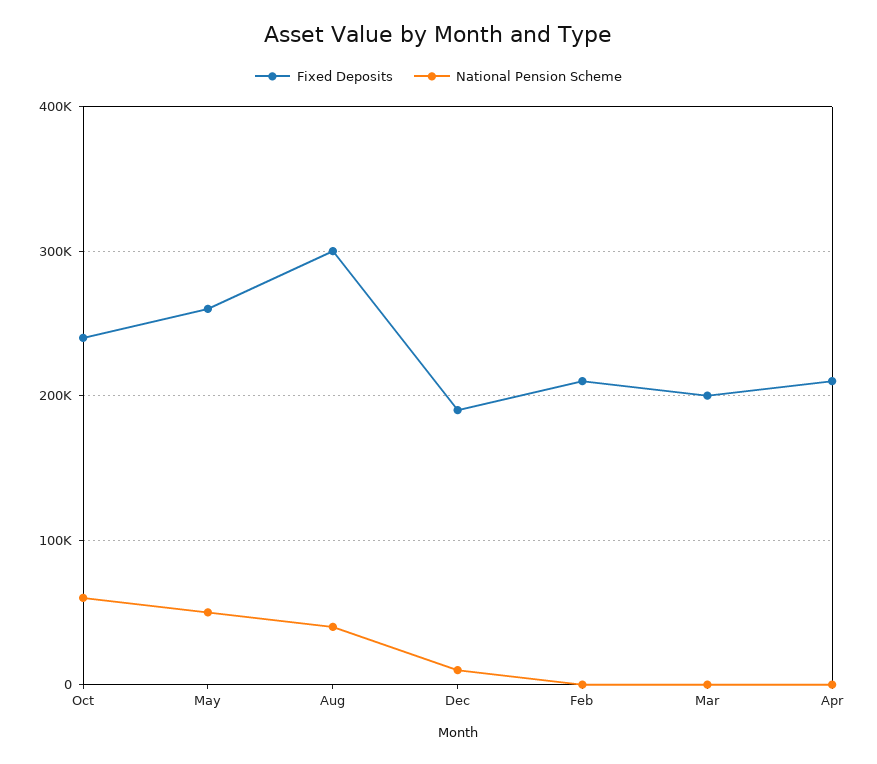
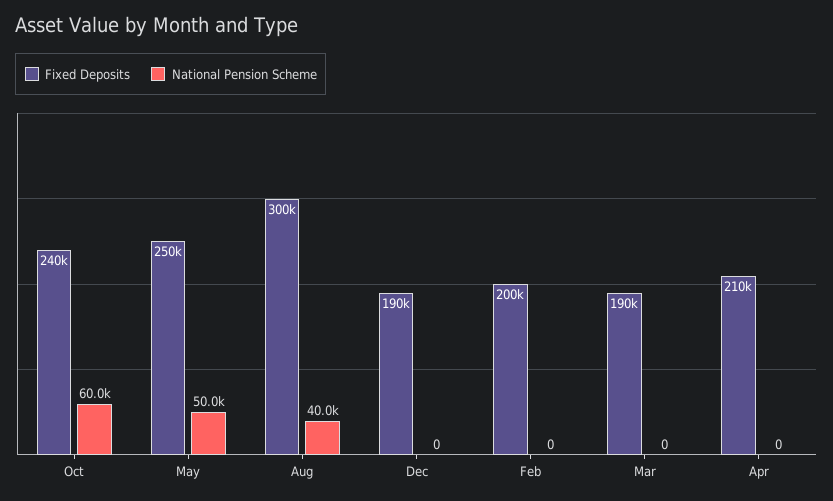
  {
    "Fixed Deposits": {
      "Oct": 240000,
-     "May": 260000,
+     "May": 250000,
      "Aug": 300000,
      "Dec": 190000,
-     "Feb": 210000,
+     "Feb": 200000,
-     "Mar": 200000,
+     "Mar": 190000,
      "Apr": 210000
    },
    "National Pension Scheme": {
      "Oct": 60000,
      "May": 50000,
      "Aug": 40000,
-     "Dec": 10000,
+     "Dec": 0,
      "Feb": 0,
      "Mar": 0,
      "Apr": 0
    }
  }

